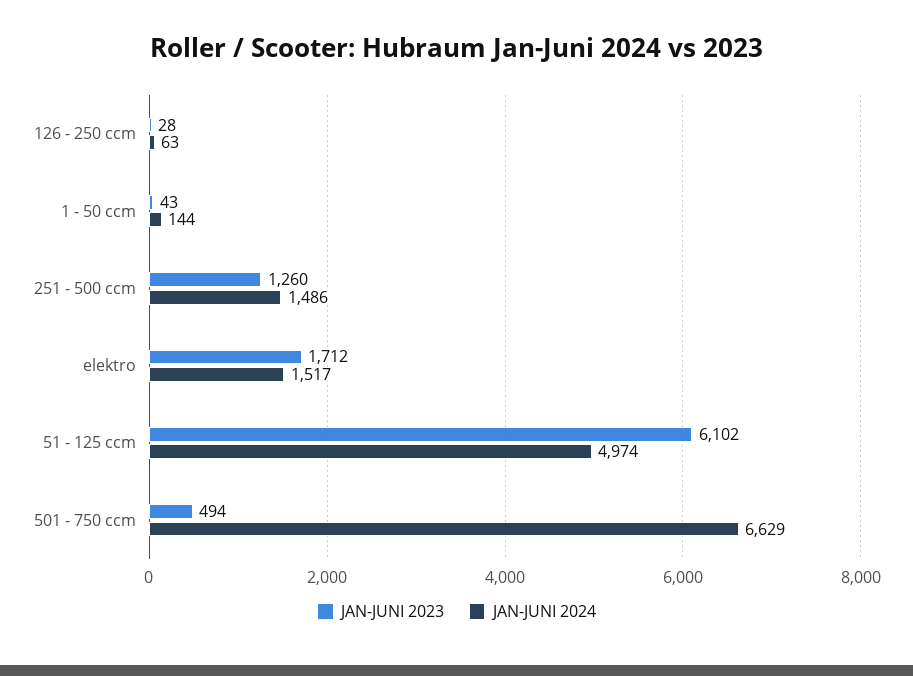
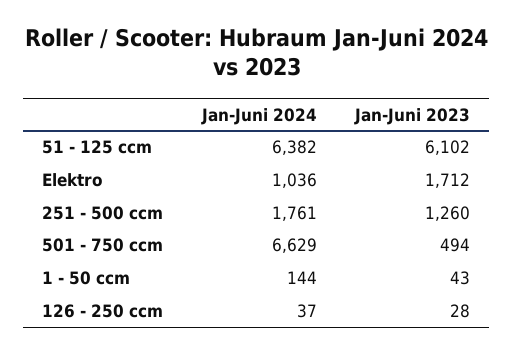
  {
    "JAN-JUNI 2023": {
      "126 - 250 ccm": 28,
      "1 - 50 ccm": 43,
      "251 - 500 ccm": 1260,
      "elektro": 1712,
      "51 - 125 ccm": 6102,
      "501 - 750 ccm": 494
    },
    "JAN-JUNI 2024": {
-     "126 - 250 ccm": 63,
+     "126 - 250 ccm": 37,
      "1 - 50 ccm": 144,
-     "251 - 500 ccm": 1486,
+     "251 - 500 ccm": 1761,
-     "elektro": 1517,
+     "elektro": 1036,
-     "51 - 125 ccm": 4974,
+     "51 - 125 ccm": 6382,
      "501 - 750 ccm": 6629
    }
  }

